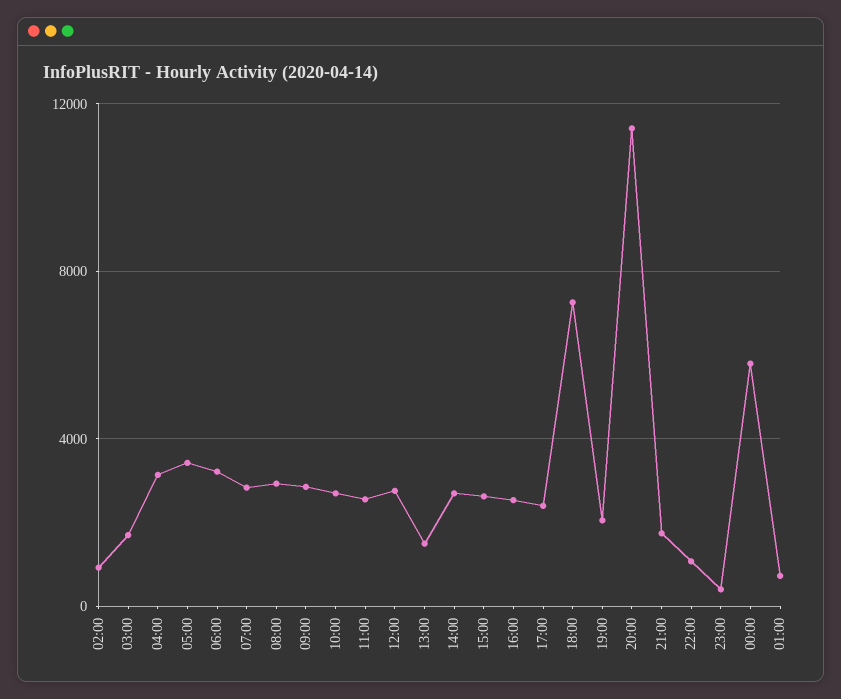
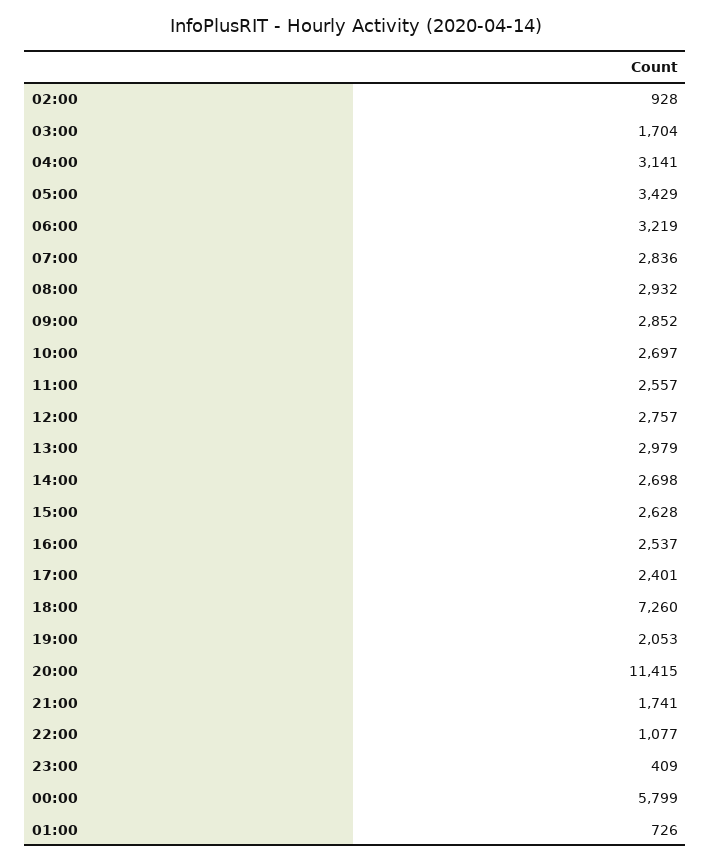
  {
    "02:00": 928,
    "03:00": 1704,
    "04:00": 3141,
    "05:00": 3429,
    "06:00": 3219,
    "07:00": 2836,
    "08:00": 2932,
    "09:00": 2852,
    "10:00": 2697,
    "11:00": 2557,
    "12:00": 2757,
-   "13:00": 1500,
+   "13:00": 2979,
    "14:00": 2698,
    "15:00": 2628,
    "16:00": 2537,
    "17:00": 2401,
    "18:00": 7260,
    "19:00": 2053,
    "20:00": 11415,
    "21:00": 1741,
    "22:00": 1077,
    "23:00": 409,
    "00:00": 5799,
    "01:00": 726
  }

